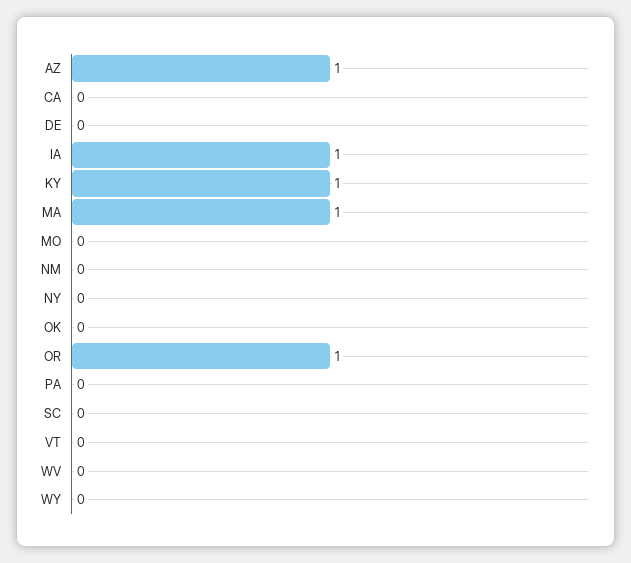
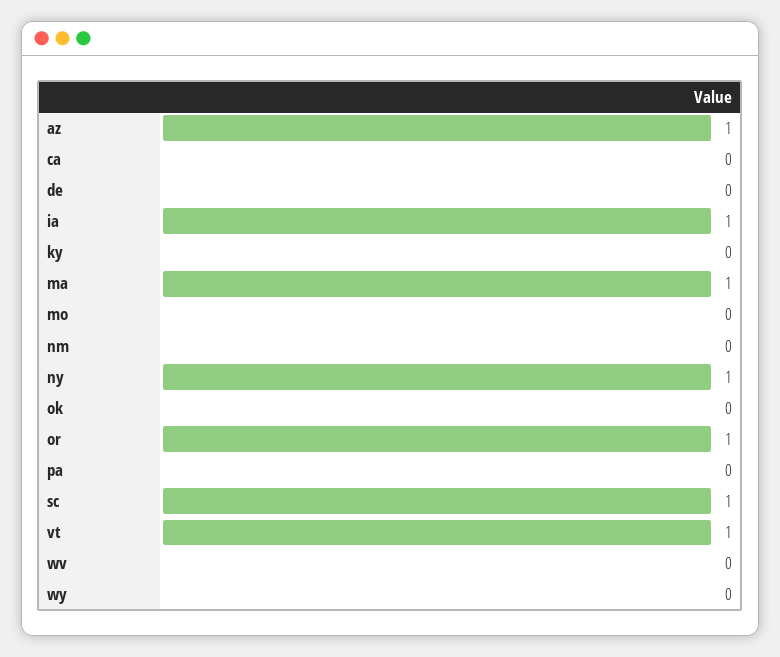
  {
    "AZ": 1,
    "CA": 0,
    "DE": 0,
    "IA": 1,
-   "KY": 1,
+   "KY": 0,
    "MA": 1,
    "MO": 0,
    "NM": 0,
-   "NY": 0,
+   "NY": 1,
    "OK": 0,
    "OR": 1,
    "PA": 0,
-   "SC": 0,
+   "SC": 1,
-   "VT": 0,
+   "VT": 1,
    "WV": 0,
    "WY": 0
  }

